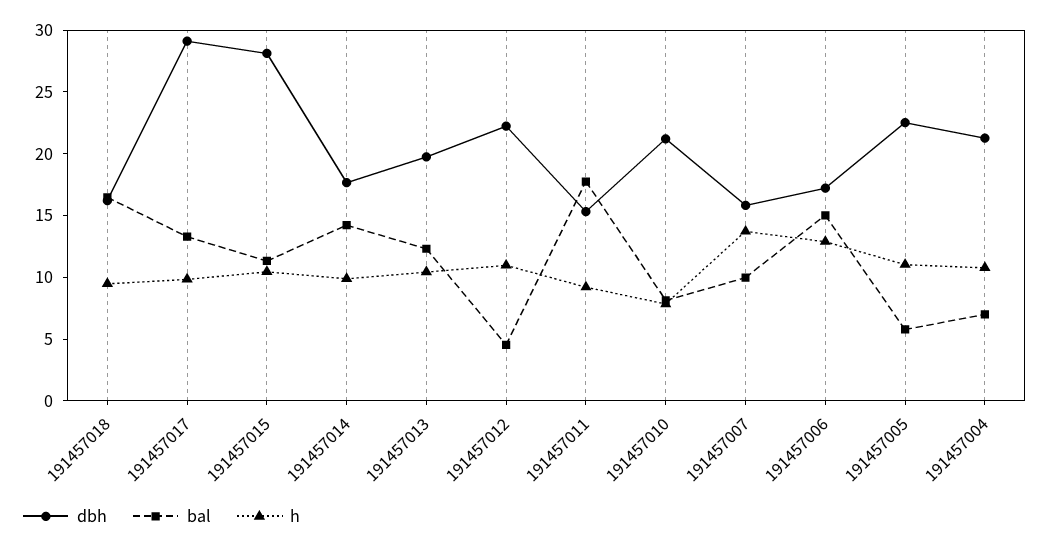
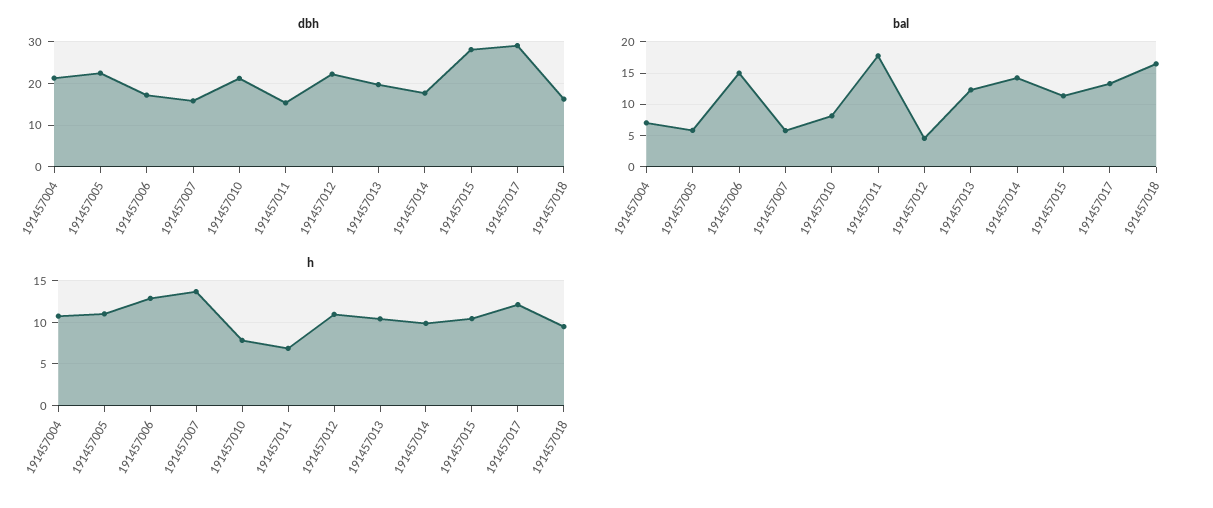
  {
    "dbh": {
      "191457018": 16,
      "191457017": 29,
      "191457015": 28,
      "191457014": 18,
      "191457013": 20,
      "191457012": 22,
      "191457011": 15,
      "191457010": 21,
      "191457007": 16,
      "191457006": 17,
      "191457005": 23,
      "191457004": 21
    },
    "bal": {
      "191457018": 16,
      "191457017": 13,
      "191457015": 11,
      "191457014": 14,
      "191457013": 12,
      "191457012": 5,
      "191457011": 18,
      "191457010": 8,
-     "191457007": 10,
+     "191457007": 6,
      "191457006": 15,
      "191457005": 6,
      "191457004": 7
    },
    "h": {
      "191457018": 9,
-     "191457017": 10,
+     "191457017": 12,
      "191457015": 10,
      "191457014": 10,
      "191457013": 10,
      "191457012": 11,
-     "191457011": 9,
+     "191457011": 7,
      "191457010": 8,
      "191457007": 14,
      "191457006": 13,
      "191457005": 11,
      "191457004": 11
    }
  }

